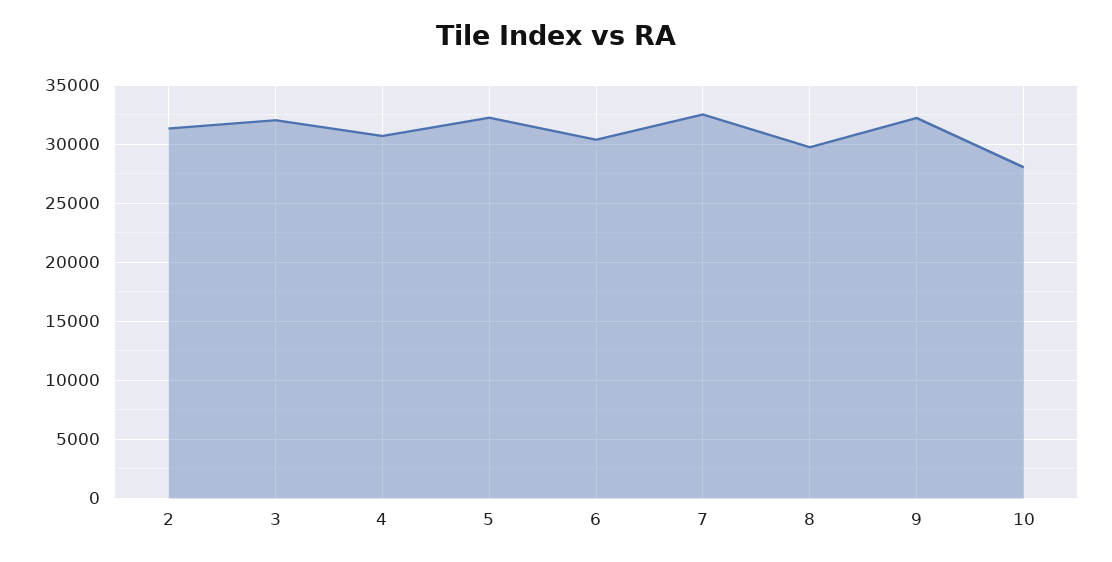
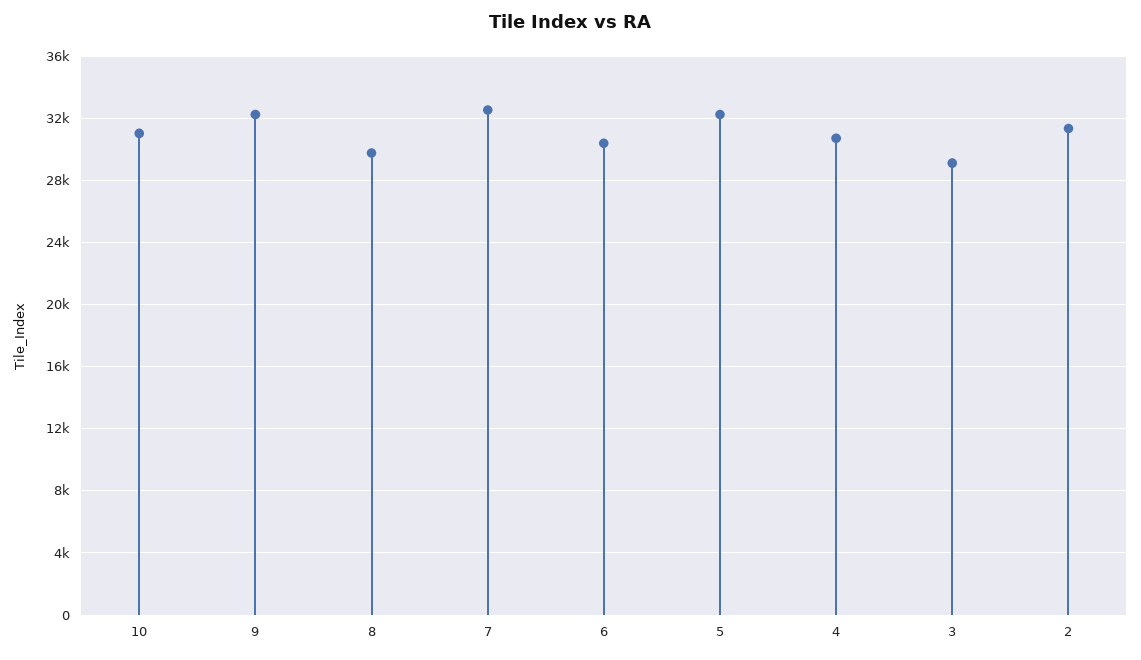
  {
    "2": 31500,
-   "3": 32000,
+   "3": 29000,
    "4": 30500,
    "5": 32000,
    "6": 30500,
    "7": 32500,
    "8": 30000,
    "9": 32000,
-   "10": 28000
+   "10": 31000
  }

